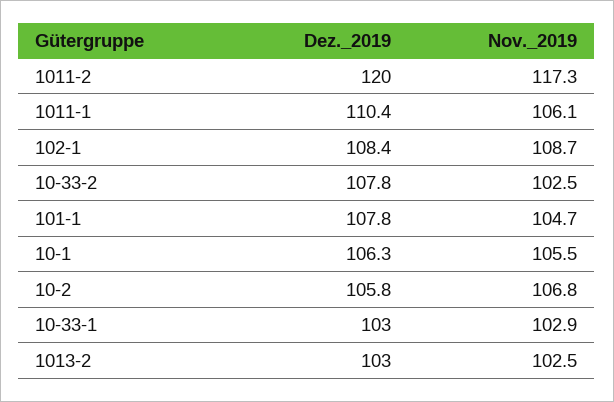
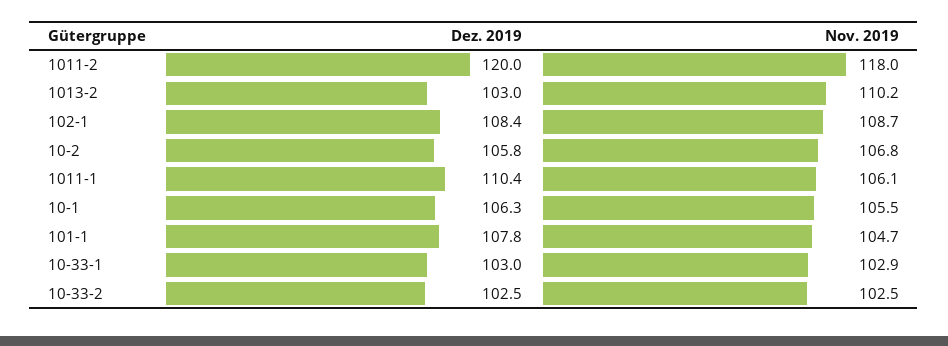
  {
    "Dez._2019": {
      "1011-2": 120,
      "1011-1": 110.4,
      "102-1": 108.4,
-     "10-33-2": 107.8,
+     "10-33-2": 102.5,
      "101-1": 107.8,
      "10-1": 106.3,
      "10-2": 105.8,
      "10-33-1": 103,
      "1013-2": 103
    },
    "Nov._2019": {
-     "1011-2": 117.3,
+     "1011-2": 118,
      "1011-1": 106.1,
      "102-1": 108.7,
      "10-33-2": 102.5,
      "101-1": 104.7,
      "10-1": 105.5,
      "10-2": 106.8,
      "10-33-1": 102.9,
-     "1013-2": 102.5
+     "1013-2": 110.2
    }
  }

